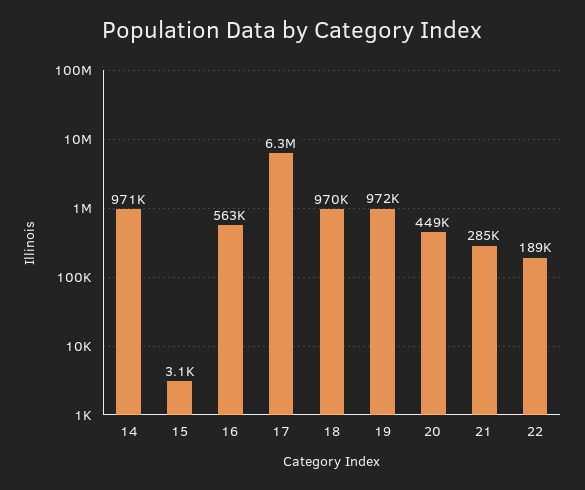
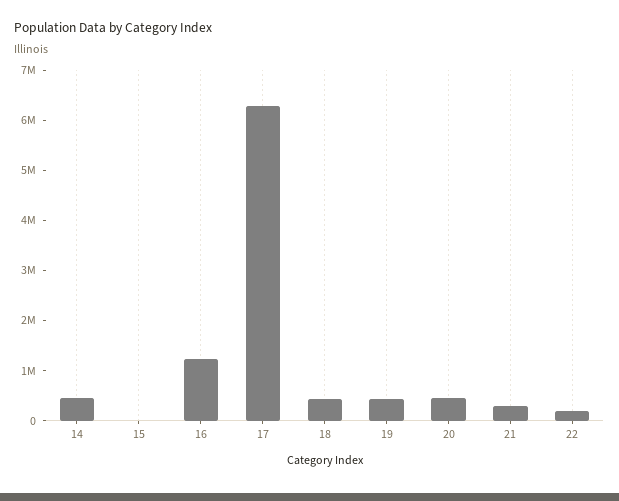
  {
-   "14": 971000,
+   "14": 400000,
    "15": 3100,
-   "16": 563000,
+   "16": 1200000,
    "17": 6300000,
-   "18": 970000,
+   "18": 400000,
-   "19": 972000,
+   "19": 400000,
    "20": 449000,
    "21": 285000,
    "22": 189000
  }

